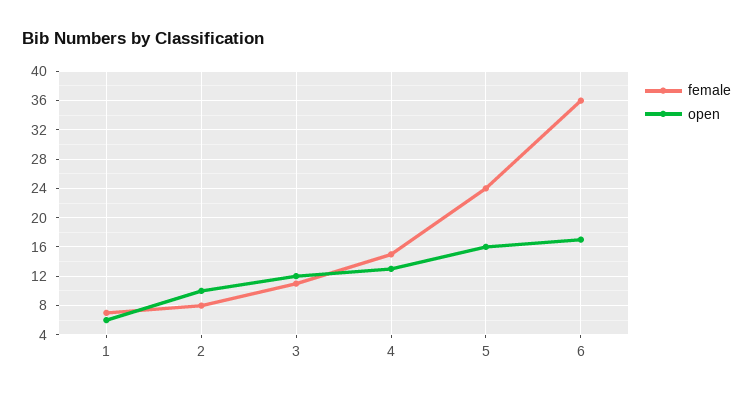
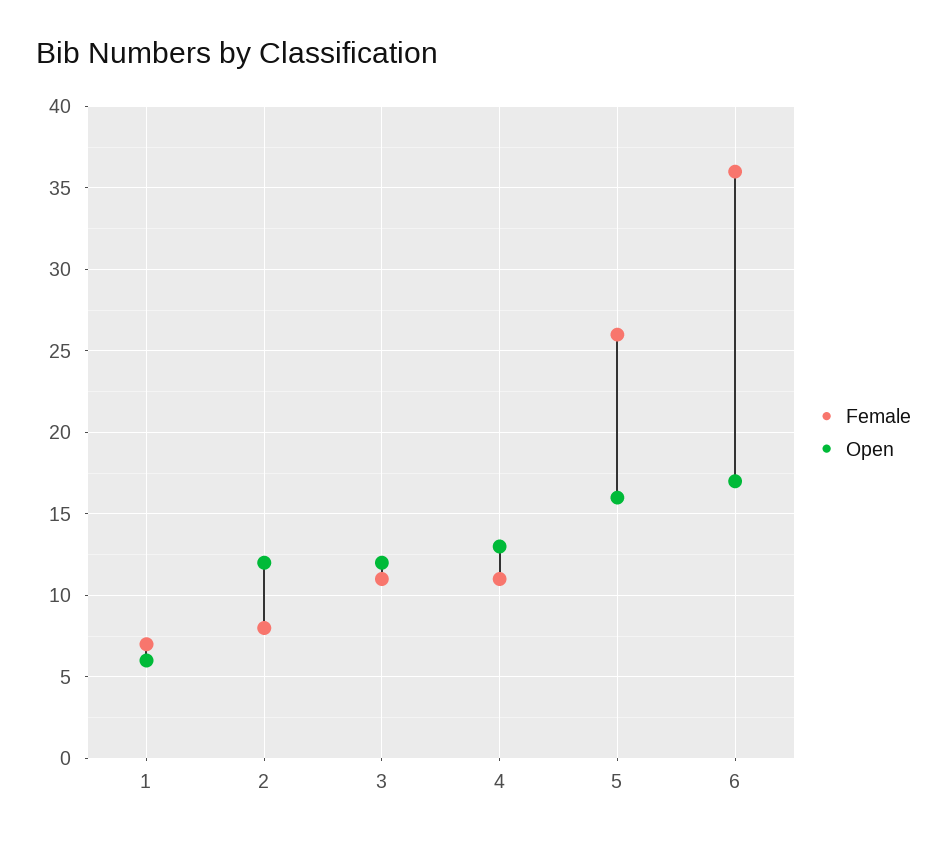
  {
    "female": {
      "1": 7,
      "2": 8,
      "3": 11,
-     "4": 15,
+     "4": 11,
-     "5": 24,
+     "5": 26,
      "6": 36
    },
    "open": {
      "1": 6,
-     "2": 10,
+     "2": 12,
      "3": 12,
      "4": 13,
      "5": 16,
      "6": 17
    }
  }

